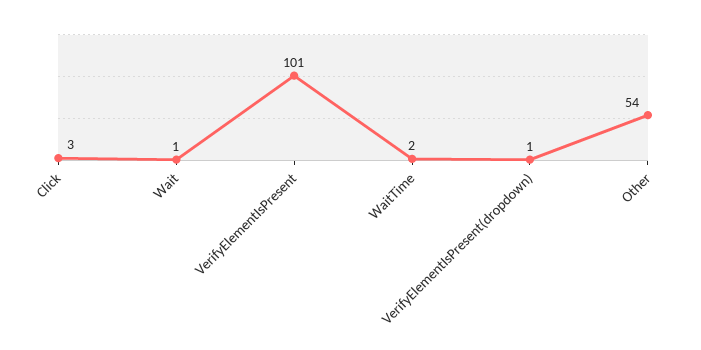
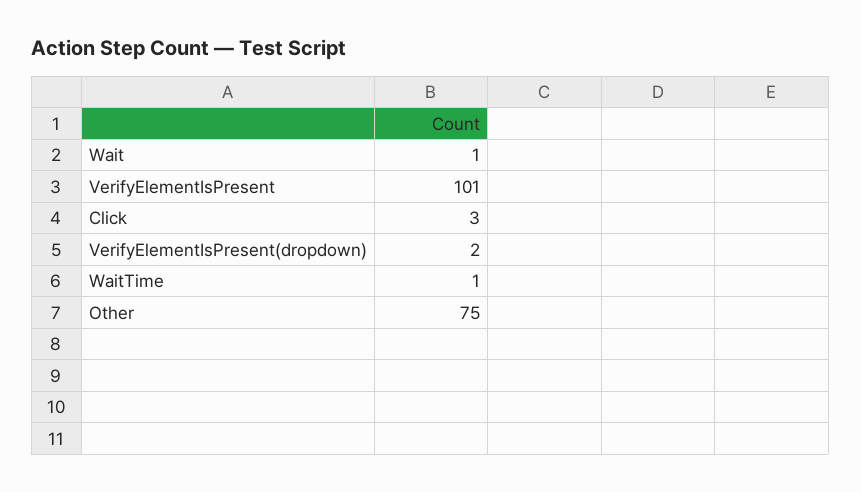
  {
    "Click": 3,
    "Wait": 1,
    "VerifyElementIsPresent": 101,
-   "WaitTime": 2,
+   "WaitTime": 1,
-   "VerifyElementIsPresent(dropdown)": 1,
+   "VerifyElementIsPresent(dropdown)": 2,
-   "Other": 54
+   "Other": 75
  }

